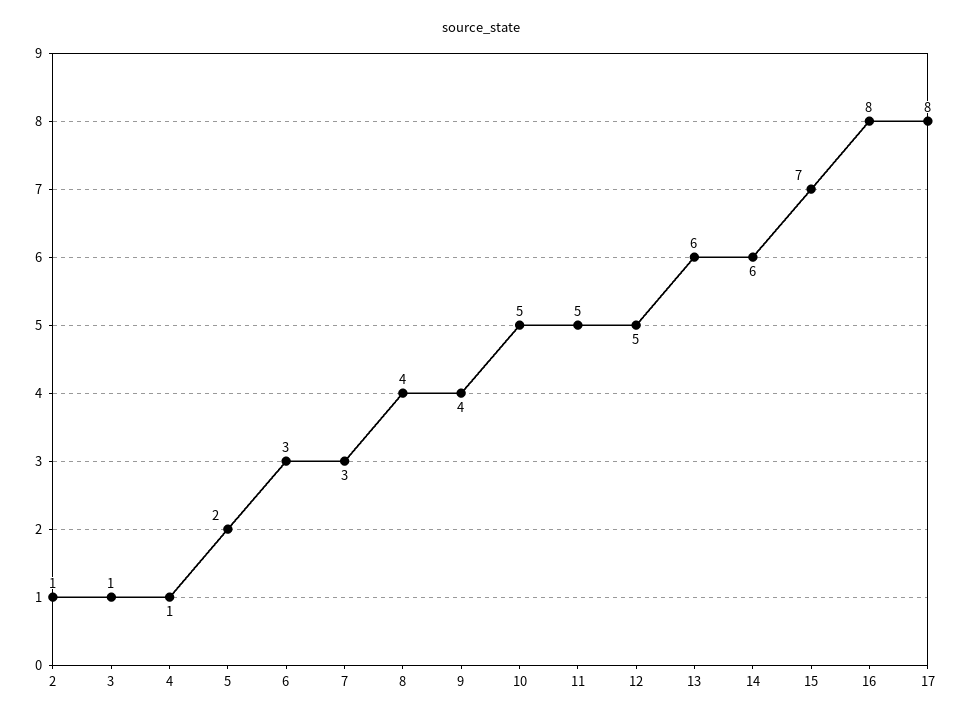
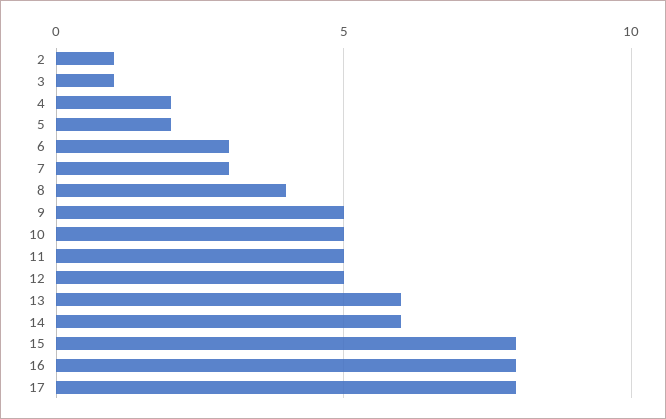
  {
    "2": 1,
    "3": 1,
-   "4": 1,
+   "4": 2,
    "5": 2,
    "6": 3,
    "7": 3,
    "8": 4,
-   "9": 4,
+   "9": 5,
    "10": 5,
    "11": 5,
    "12": 5,
    "13": 6,
    "14": 6,
-   "15": 7,
+   "15": 8,
    "16": 8,
    "17": 8
  }

